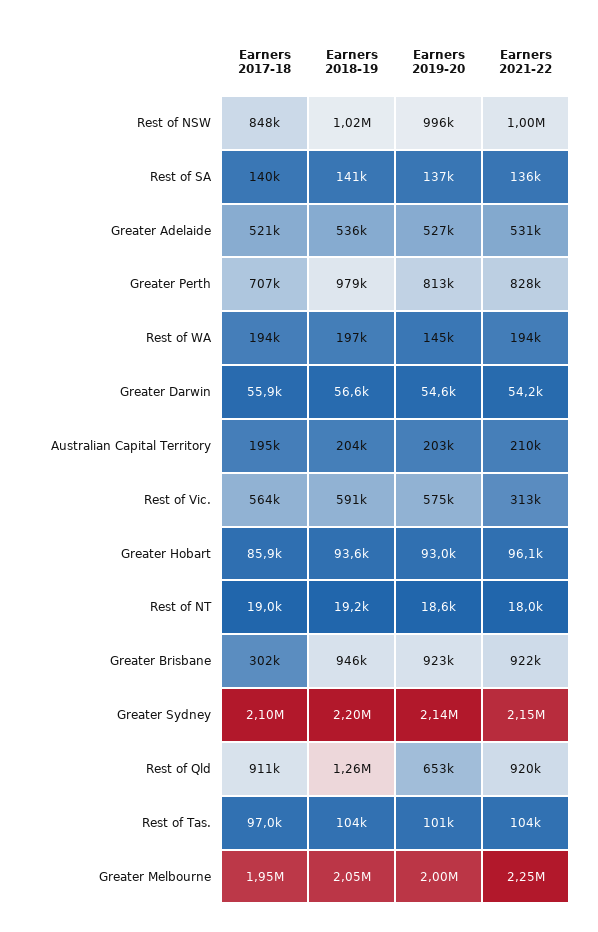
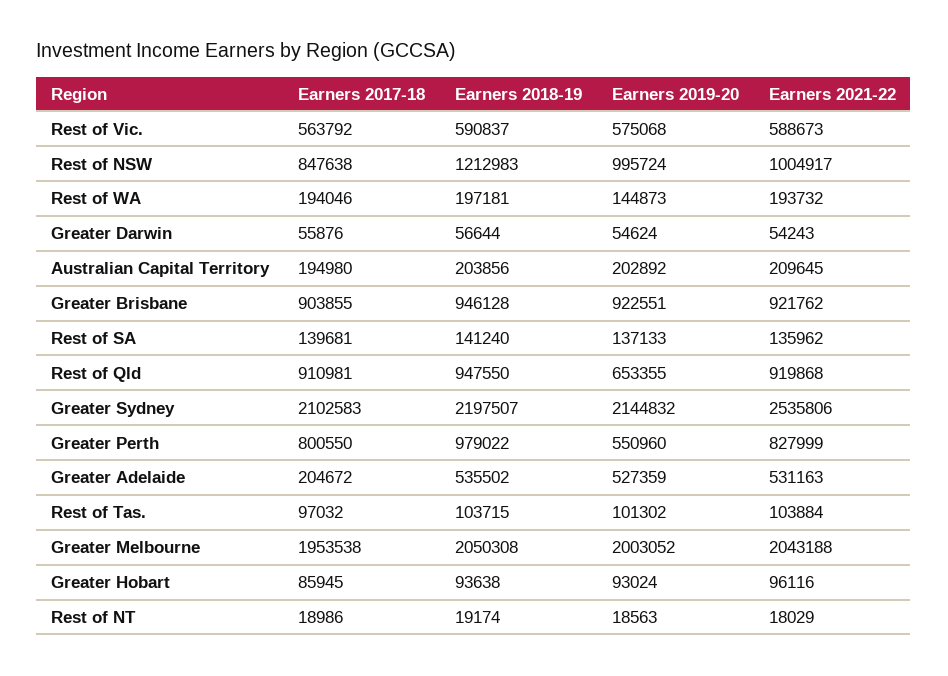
  {
    "Earners 2017-18": {
      "Rest of NSW": 847638,
      "Rest of SA": 139681,
-     "Greater Adelaide": 521000,
+     "Greater Adelaide": 204672,
-     "Greater Perth": 707000,
+     "Greater Perth": 800550,
      "Rest of WA": 194046,
      "Greater Darwin": 55876,
      "Australian Capital Territory": 194980,
      "Rest of Vic.": 563792,
      "Greater Hobart": 85945,
      "Rest of NT": 18986,
-     "Greater Brisbane": 302000,
+     "Greater Brisbane": 903855,
      "Greater Sydney": 2102583,
      "Rest of Qld": 910981,
      "Rest of Tas.": 97032,
      "Greater Melbourne": 1953538
    },
    "Earners 2018-19": {
-     "Rest of NSW": 1020000,
+     "Rest of NSW": 1212983,
      "Rest of SA": 141240,
      "Greater Adelaide": 535502,
      "Greater Perth": 979022,
      "Rest of WA": 197181,
      "Greater Darwin": 56644,
      "Australian Capital Territory": 203856,
      "Rest of Vic.": 590837,
      "Greater Hobart": 93638,
      "Rest of NT": 19174,
      "Greater Brisbane": 946128,
      "Greater Sydney": 2197507,
-     "Rest of Qld": 1260000,
+     "Rest of Qld": 947550,
      "Rest of Tas.": 103715,
      "Greater Melbourne": 2050308
    },
    "Earners 2019-20": {
      "Rest of NSW": 995724,
      "Rest of SA": 137133,
      "Greater Adelaide": 527359,
-     "Greater Perth": 813000,
+     "Greater Perth": 550960,
      "Rest of WA": 144873,
      "Greater Darwin": 54624,
      "Australian Capital Territory": 202892,
      "Rest of Vic.": 575068,
      "Greater Hobart": 93024,
      "Rest of NT": 18563,
      "Greater Brisbane": 922551,
      "Greater Sydney": 2144832,
      "Rest of Qld": 653355,
      "Rest of Tas.": 101302,
      "Greater Melbourne": 2003052
    },
    "Earners 2021-22": {
      "Rest of NSW": 1004917,
      "Rest of SA": 135962,
      "Greater Adelaide": 531163,
      "Greater Perth": 827999,
      "Rest of WA": 193732,
      "Greater Darwin": 54243,
      "Australian Capital Territory": 209645,
-     "Rest of Vic.": 313000,
+     "Rest of Vic.": 588673,
      "Greater Hobart": 96116,
      "Rest of NT": 18029,
      "Greater Brisbane": 921762,
-     "Greater Sydney": 2150000,
+     "Greater Sydney": 2535806,
      "Rest of Qld": 919868,
      "Rest of Tas.": 103884,
-     "Greater Melbourne": 2250000
+     "Greater Melbourne": 2043188
    }
  }

